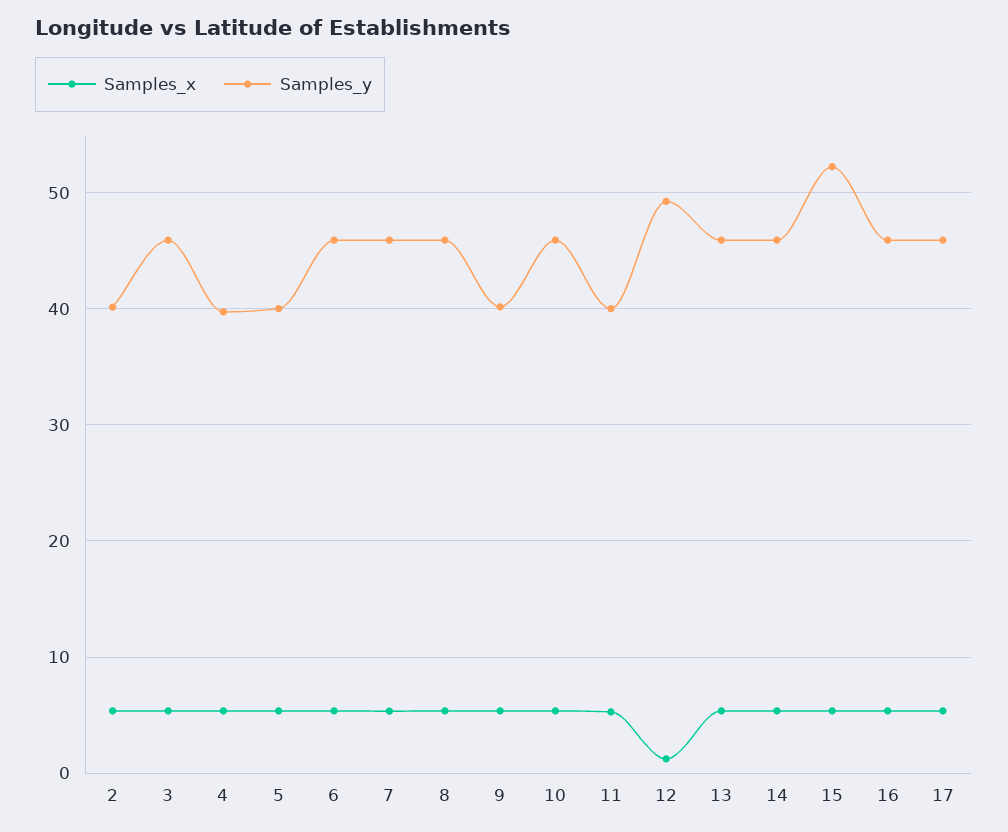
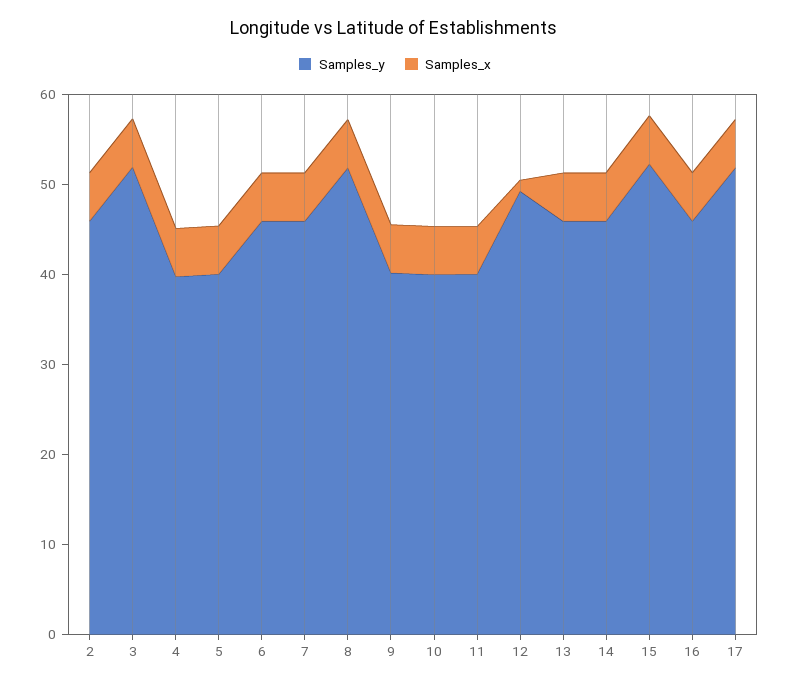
  {
    "Samples_x": {
      "2": 5,
      "3": 5,
      "4": 5,
      "5": 5,
      "6": 5,
      "7": 5,
      "8": 5,
      "9": 5,
      "10": 5,
      "11": 5,
      "12": 1,
      "13": 5,
      "14": 5,
      "15": 5,
      "16": 5,
      "17": 5
    },
    "Samples_y": {
-     "2": 40,
+     "2": 46,
-     "3": 46,
+     "3": 52,
      "4": 40,
      "5": 40,
      "6": 46,
      "7": 46,
-     "8": 46,
+     "8": 52,
      "9": 40,
-     "10": 46,
+     "10": 40,
      "11": 40,
      "12": 49,
      "13": 46,
      "14": 46,
      "15": 52,
      "16": 46,
-     "17": 46
+     "17": 52
    }
  }

